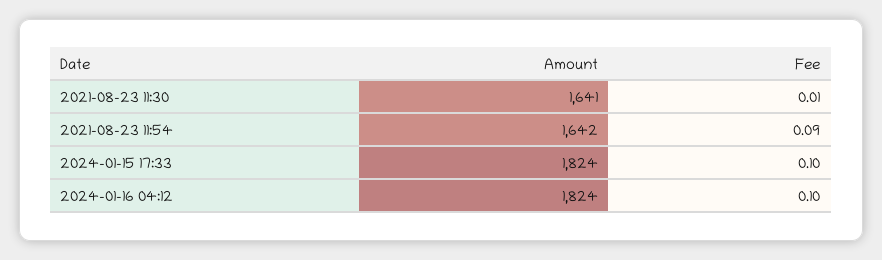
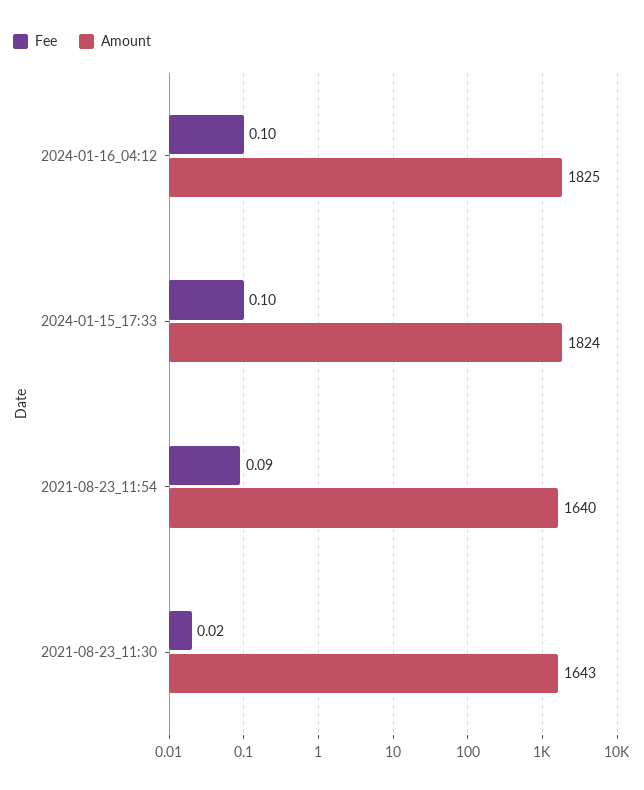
  {
    "Amount": {
-     "2021-08-23 11:30": 1641,
+     "2021-08-23 11:30": 1643,
-     "2021-08-23 11:54": 1642,
+     "2021-08-23 11:54": 1640,
      "2024-01-15 17:33": 1824,
-     "2024-01-16 04:12": 1824
+     "2024-01-16 04:12": 1825
    },
    "Fee": {
-     "2021-08-23 11:30": 0.01,
+     "2021-08-23 11:30": 0.02,
      "2021-08-23 11:54": 0.09,
      "2024-01-15 17:33": 0.1,
      "2024-01-16 04:12": 0.1
    }
  }

